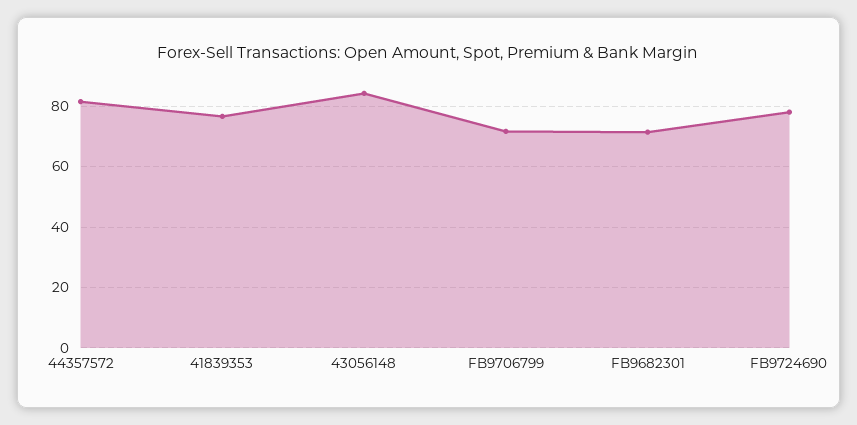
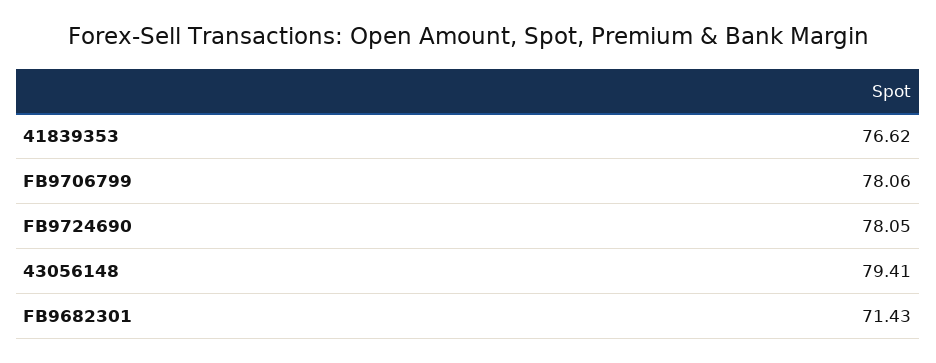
  {
-   "44357572": 82,
    "41839353": 76.62,
-   "43056148": 84,
+   "43056148": 79.41,
-   "FB9706799": 72,
+   "FB9706799": 78.06,
    "FB9682301": 71.43,
    "FB9724690": 78.05
  }

